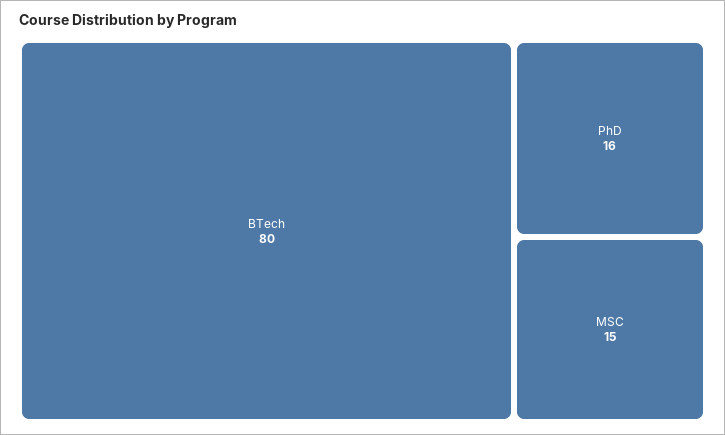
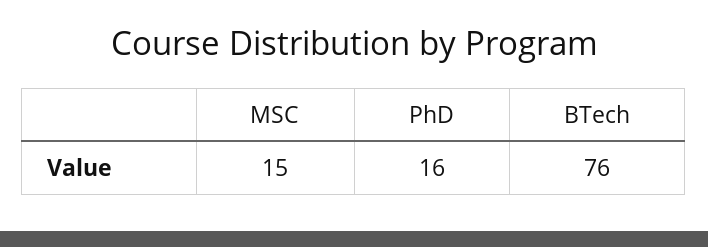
  {
-   "BTech": 80,
+   "BTech": 76,
    "PhD": 16,
    "MSC": 15
  }

